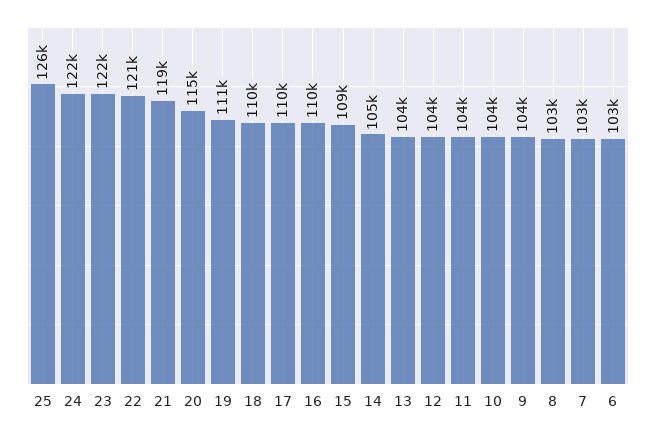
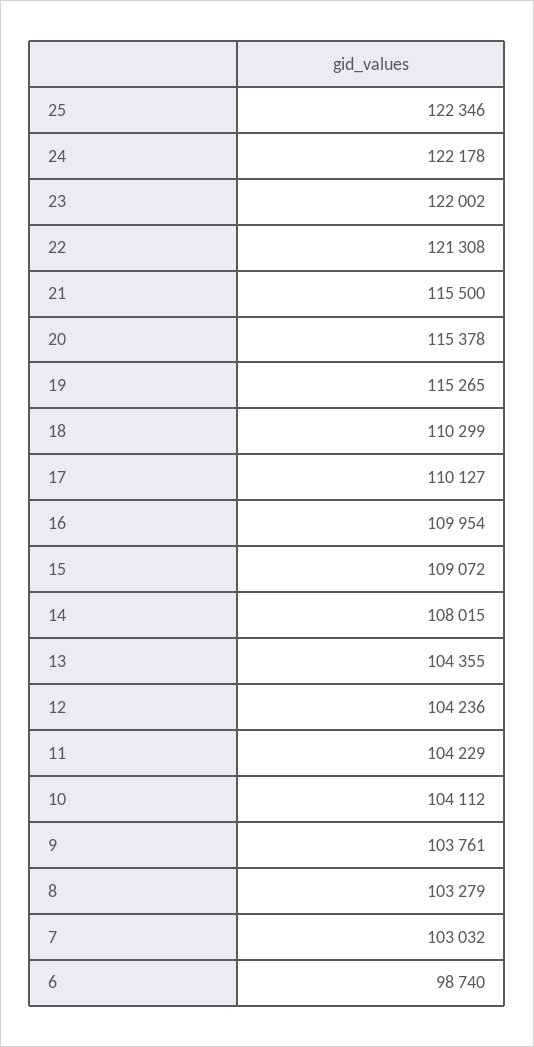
  {
-   "25": 126000,
+   "25": 122346,
    "24": 122178,
    "23": 122002,
    "22": 121308,
-   "21": 119000,
+   "21": 115500,
    "20": 115378,
-   "19": 111000,
+   "19": 115265,
    "18": 110299,
    "17": 110127,
    "16": 109954,
    "15": 109072,
-   "14": 105000,
+   "14": 108015,
    "13": 104355,
    "12": 104236,
    "11": 104229,
    "10": 104112,
    "9": 103761,
    "8": 103279,
    "7": 103032,
-   "6": 103000
+   "6": 98740
  }

